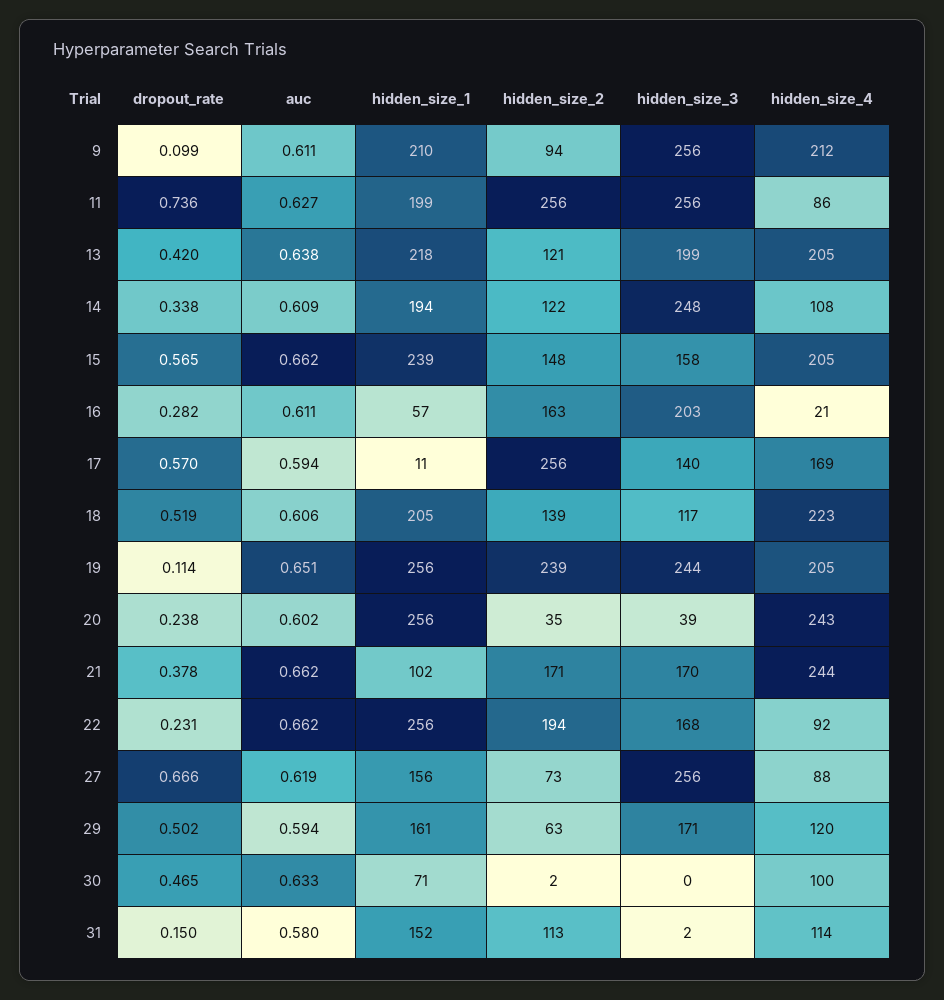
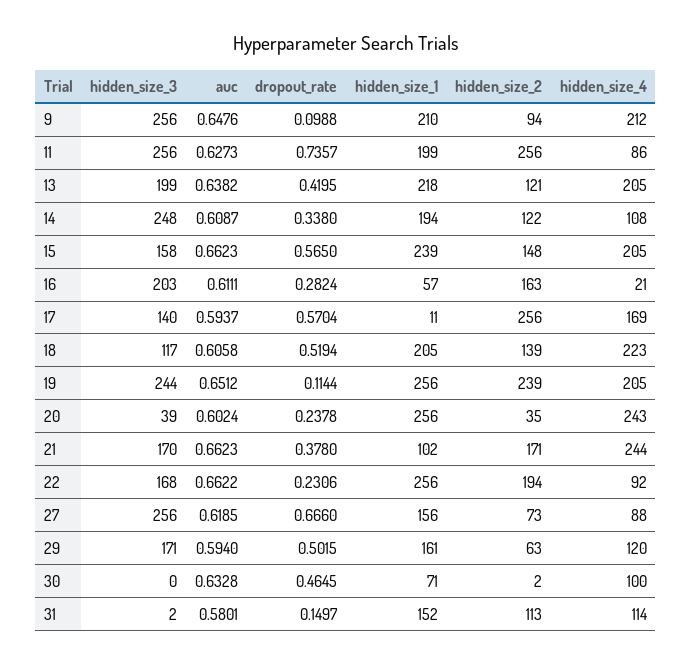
  {
    "dropout_rate": {
      "9": 0.0988,
      "11": 0.7357,
      "13": 0.4195,
      "14": 0.338,
      "15": 0.565,
      "16": 0.2824,
      "17": 0.5704,
      "18": 0.5194,
      "19": 0.1144,
      "20": 0.2378,
      "21": 0.378,
      "22": 0.2306,
      "27": 0.666,
      "29": 0.5015,
      "30": 0.4645,
      "31": 0.1497
    },
    "auc": {
-     "9": 0.611,
+     "9": 0.6476,
      "11": 0.6273,
      "13": 0.6382,
      "14": 0.6087,
      "15": 0.6623,
      "16": 0.6111,
      "17": 0.5937,
      "18": 0.6058,
      "19": 0.6512,
      "20": 0.6024,
      "21": 0.6623,
      "22": 0.6622,
      "27": 0.6185,
      "29": 0.594,
      "30": 0.6328,
      "31": 0.5801
    },
    "hidden_size_1": {
      "9": 210,
      "11": 199,
      "13": 218,
      "14": 194,
      "15": 239,
      "16": 57,
      "17": 11,
      "18": 205,
      "19": 256,
      "20": 256,
      "21": 102,
      "22": 256,
      "27": 156,
      "29": 161,
      "30": 71,
      "31": 152
    },
    "hidden_size_2": {
      "9": 94,
      "11": 256,
      "13": 121,
      "14": 122,
      "15": 148,
      "16": 163,
      "17": 256,
      "18": 139,
      "19": 239,
      "20": 35,
      "21": 171,
      "22": 194,
      "27": 73,
      "29": 63,
      "30": 2,
      "31": 113
    },
    "hidden_size_3": {
      "9": 256,
      "11": 256,
      "13": 199,
      "14": 248,
      "15": 158,
      "16": 203,
      "17": 140,
      "18": 117,
      "19": 244,
      "20": 39,
      "21": 170,
      "22": 168,
      "27": 256,
      "29": 171,
      "30": 0,
      "31": 2
    },
    "hidden_size_4": {
      "9": 212,
      "11": 86,
      "13": 205,
      "14": 108,
      "15": 205,
      "16": 21,
      "17": 169,
      "18": 223,
      "19": 205,
      "20": 243,
      "21": 244,
      "22": 92,
      "27": 88,
      "29": 120,
      "30": 100,
      "31": 114
    }
  }

